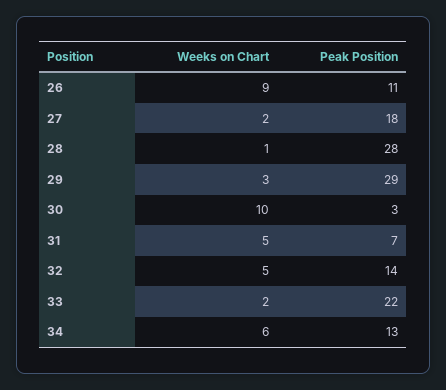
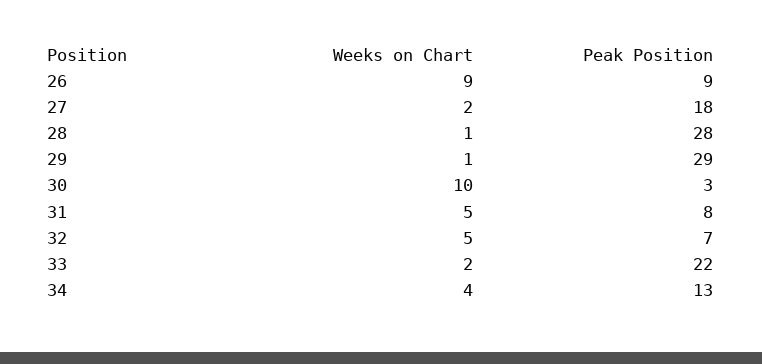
  {
    "Weeks on Chart": {
      "26": 9,
      "27": 2,
      "28": 1,
-     "29": 3,
+     "29": 1,
      "30": 10,
      "31": 5,
      "32": 5,
      "33": 2,
-     "34": 6
+     "34": 4
    },
    "Peak Position": {
-     "26": 11,
+     "26": 9,
      "27": 18,
      "28": 28,
      "29": 29,
      "30": 3,
-     "31": 7,
+     "31": 8,
-     "32": 14,
+     "32": 7,
      "33": 22,
      "34": 13
    }
  }

